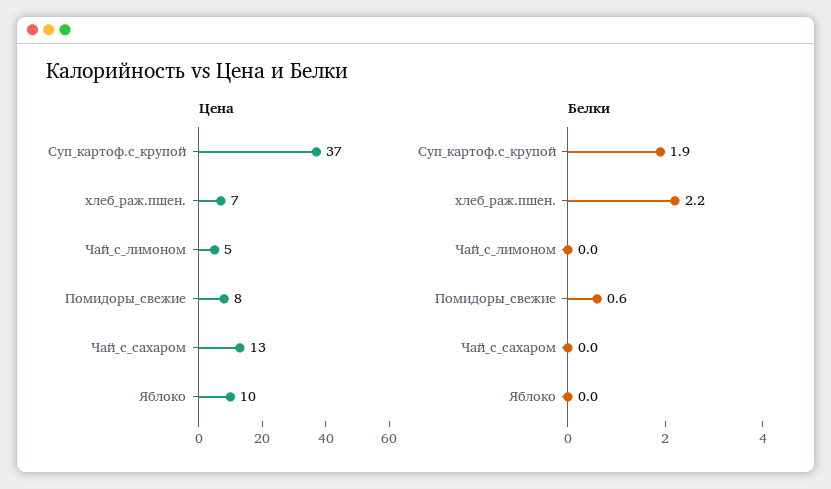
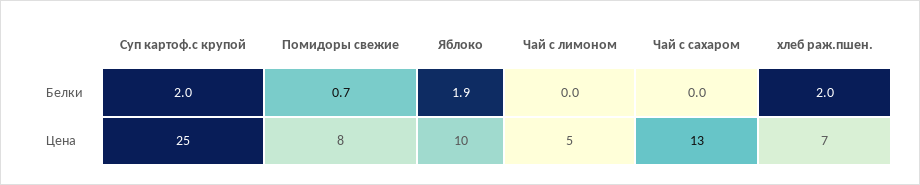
  {
    "Цена": {
-     "Суп_картоф.с_крупой": 37,
+     "Суп_картоф.с_крупой": 25,
      "хлеб_раж.пшен.": 7,
      "Чай_с_лимоном": 5,
      "Помидоры_свежие": 8,
      "Чай_с_сахаром": 13,
      "Яблоко": 10
    },
    "Белки": {
-     "Суп_картоф.с_крупой": 1.9,
+     "Суп_картоф.с_крупой": 2,
-     "хлеб_раж.пшен.": 2.2,
+     "хлеб_раж.пшен.": 2,
      "Чай_с_лимоном": 0,
-     "Помидоры_свежие": 0.6,
+     "Помидоры_свежие": 0.7,
      "Чай_с_сахаром": 0,
-     "Яблоко": 0
+     "Яблоко": 1.9
    }
  }

